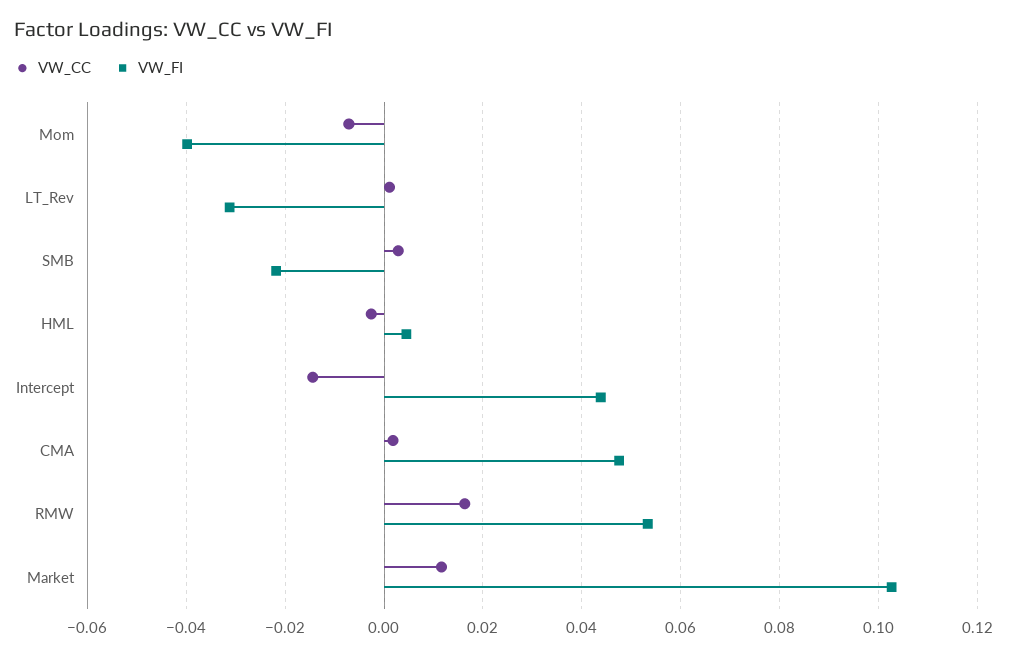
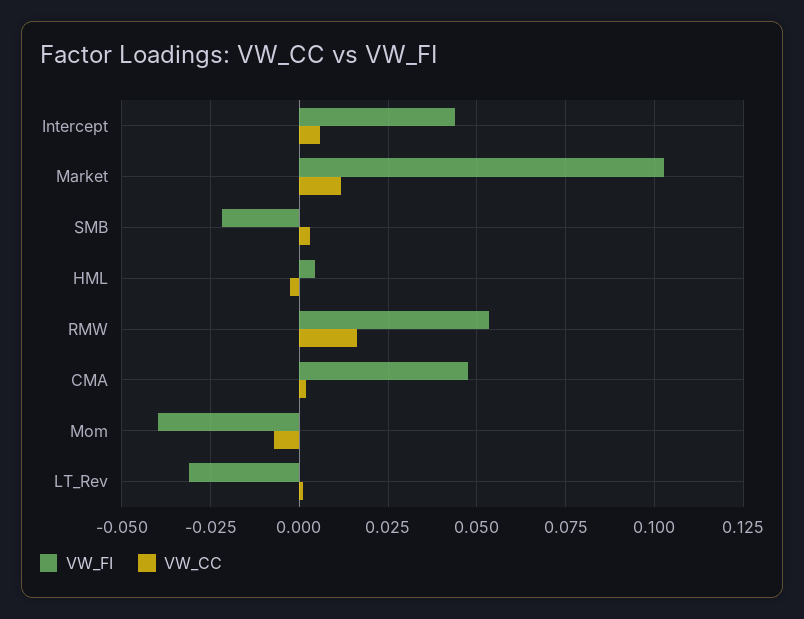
  {
    "VW_CC": {
      "Mom": -0.008,
      "LT_Rev": 0.002,
      "SMB": 0.002,
      "HML": -0.002,
-     "Intercept": -0.014,
+     "Intercept": 0.005,
      "CMA": 0.002,
      "RMW": 0.016,
      "Market": 0.012
    },
    "VW_FI": {
      "Mom": -0.04,
      "LT_Rev": -0.032,
      "SMB": -0.022,
      "HML": 0.004,
      "Intercept": 0.044,
      "CMA": 0.048,
      "RMW": 0.054,
      "Market": 0.102
    }
  }

